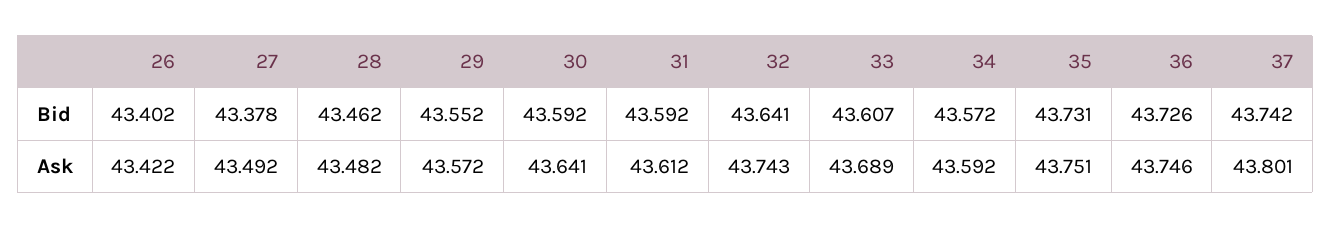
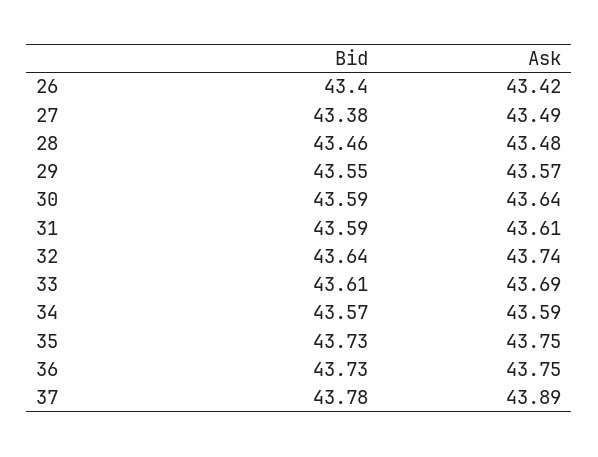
  {
    "26": {
      "Bid": 43.402,
      "Ask": 43.422
    },
    "27": {
      "Bid": 43.378,
      "Ask": 43.492
    },
    "28": {
      "Bid": 43.462,
      "Ask": 43.482
    },
    "29": {
      "Bid": 43.552,
      "Ask": 43.572
    },
    "30": {
      "Bid": 43.592,
      "Ask": 43.641
    },
    "31": {
      "Bid": 43.592,
      "Ask": 43.612
    },
    "32": {
      "Bid": 43.641,
      "Ask": 43.743
    },
    "33": {
      "Bid": 43.607,
      "Ask": 43.689
    },
    "34": {
      "Bid": 43.572,
      "Ask": 43.592
    },
    "35": {
      "Bid": 43.731,
      "Ask": 43.751
    },
    "36": {
      "Bid": 43.726,
      "Ask": 43.746
    },
    "37": {
-     "Bid": 43.742,
+     "Bid": 43.78,
-     "Ask": 43.801
+     "Ask": 43.89
    }
  }

